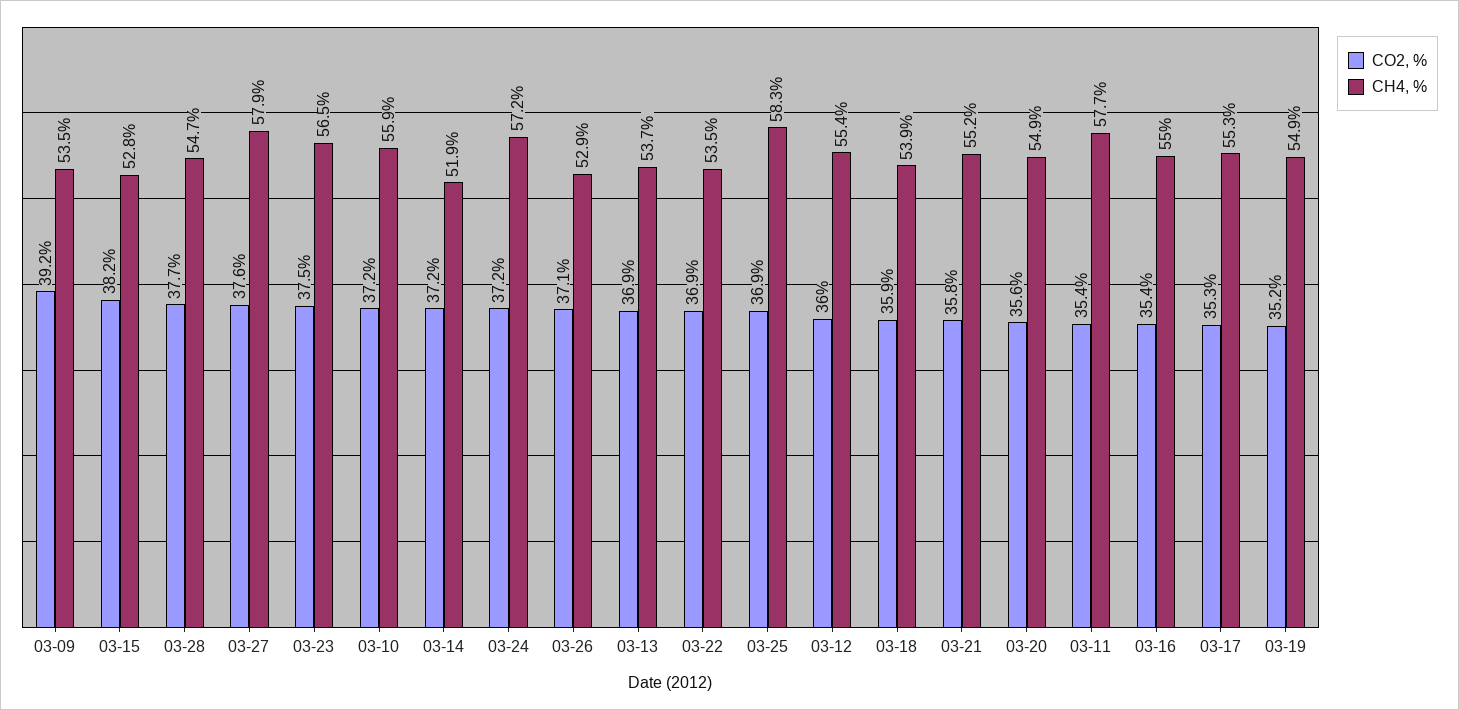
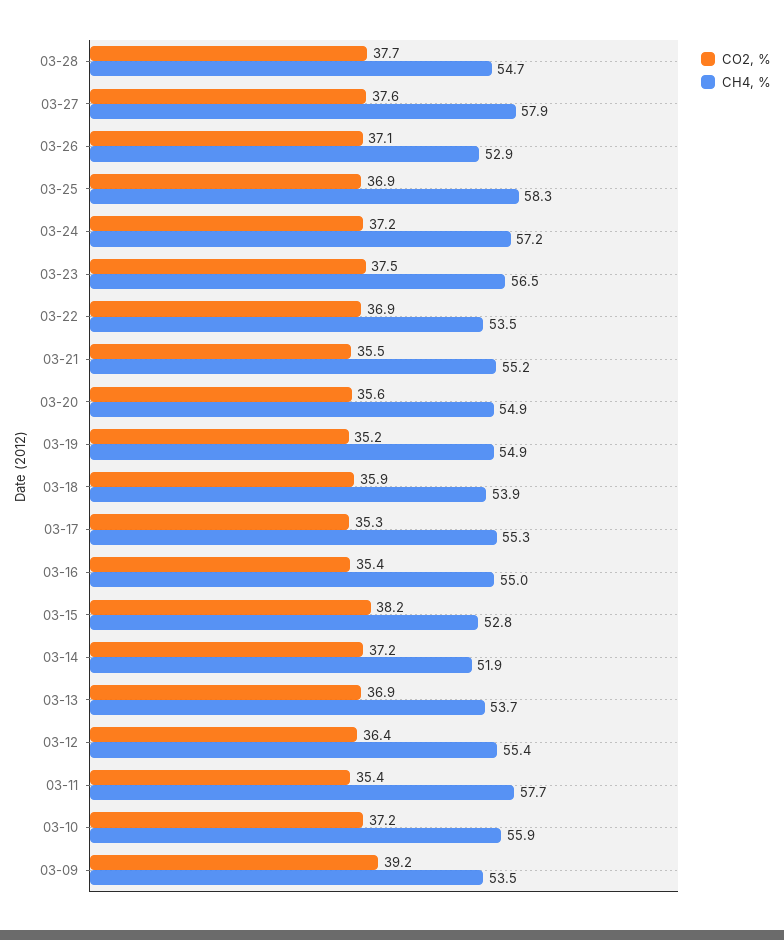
  {
    "CO2, %": {
      "03-09": 39.2,
      "03-15": 38.2,
      "03-28": 37.7,
      "03-27": 37.6,
      "03-23": 37.5,
      "03-10": 37.2,
      "03-14": 37.2,
      "03-24": 37.2,
      "03-26": 37.1,
      "03-13": 36.9,
      "03-22": 36.9,
      "03-25": 36.9,
-     "03-12": 36,
+     "03-12": 36.4,
      "03-18": 35.9,
-     "03-21": 35.8,
+     "03-21": 35.5,
      "03-20": 35.6,
      "03-11": 35.4,
      "03-16": 35.4,
      "03-17": 35.3,
      "03-19": 35.2
    },
    "CH4, %": {
      "03-09": 53.5,
      "03-15": 52.8,
      "03-28": 54.7,
      "03-27": 57.9,
      "03-23": 56.5,
      "03-10": 55.9,
      "03-14": 51.9,
      "03-24": 57.2,
      "03-26": 52.9,
      "03-13": 53.7,
      "03-22": 53.5,
      "03-25": 58.3,
      "03-12": 55.4,
      "03-18": 53.9,
      "03-21": 55.2,
      "03-20": 54.9,
      "03-11": 57.7,
      "03-16": 55,
      "03-17": 55.3,
      "03-19": 54.9
    }
  }

